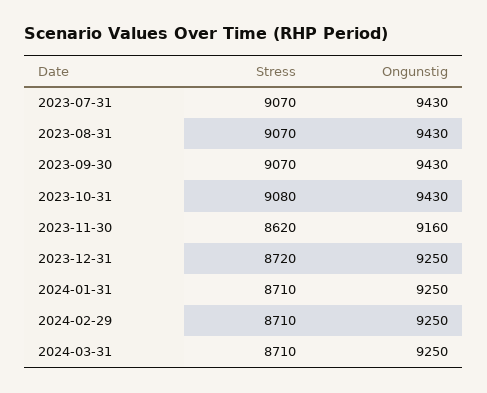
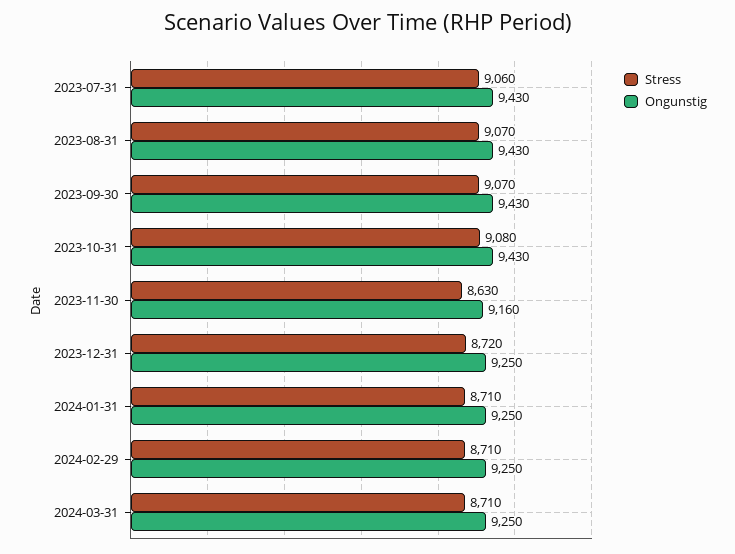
  {
    "Stress": {
-     "2023-07-31": 9070,
+     "2023-07-31": 9060,
      "2023-08-31": 9070,
      "2023-09-30": 9070,
      "2023-10-31": 9080,
-     "2023-11-30": 8620,
+     "2023-11-30": 8630,
      "2023-12-31": 8720,
      "2024-01-31": 8710,
      "2024-02-29": 8710,
      "2024-03-31": 8710
    },
    "Ongunstig": {
      "2023-07-31": 9430,
      "2023-08-31": 9430,
      "2023-09-30": 9430,
      "2023-10-31": 9430,
      "2023-11-30": 9160,
      "2023-12-31": 9250,
      "2024-01-31": 9250,
      "2024-02-29": 9250,
      "2024-03-31": 9250
    }
  }

